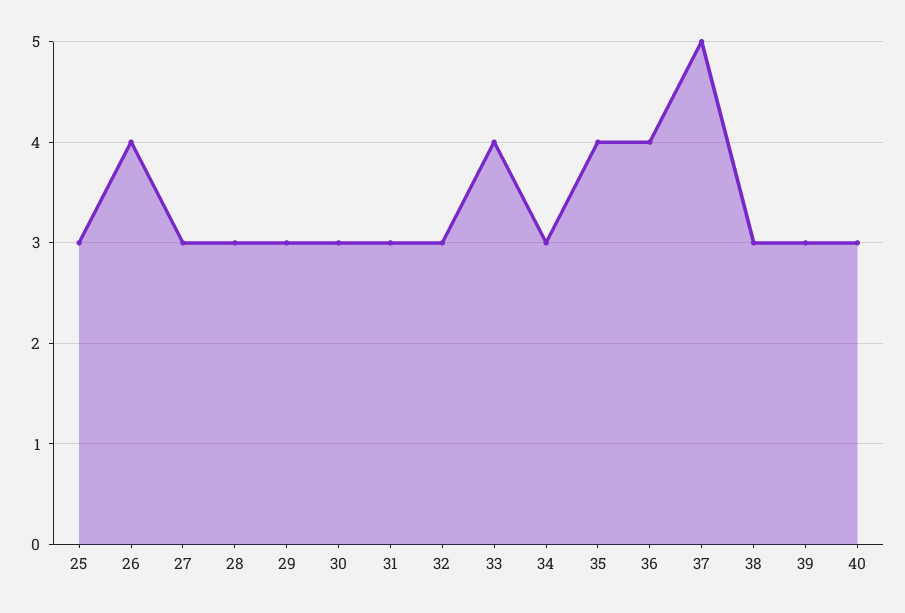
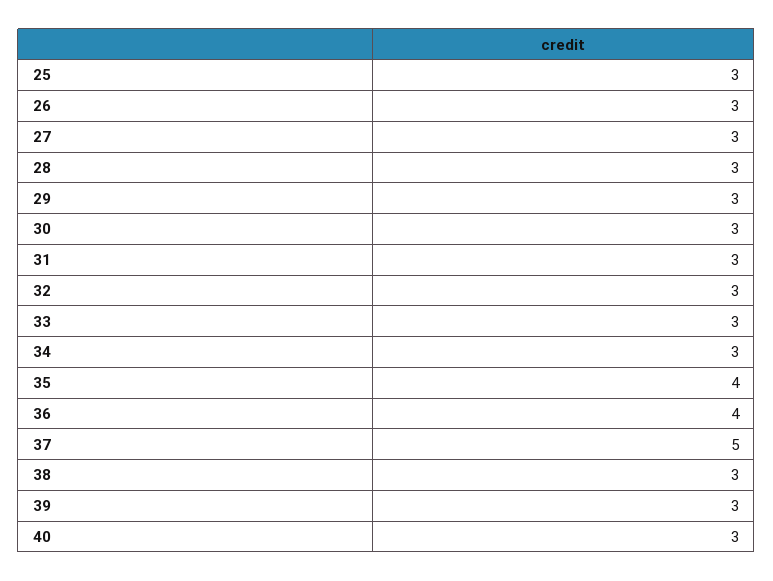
  {
    "25": 3,
-   "26": 4,
+   "26": 3,
    "27": 3,
    "28": 3,
    "29": 3,
    "30": 3,
    "31": 3,
    "32": 3,
-   "33": 4,
+   "33": 3,
    "34": 3,
    "35": 4,
    "36": 4,
    "37": 5,
    "38": 3,
    "39": 3,
    "40": 3
  }

